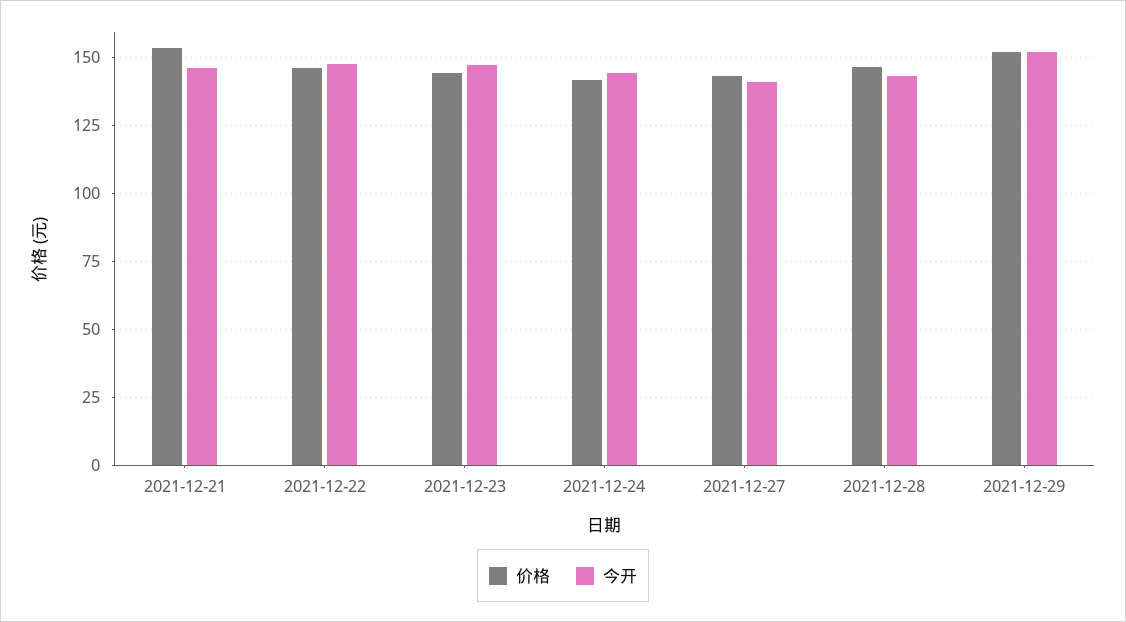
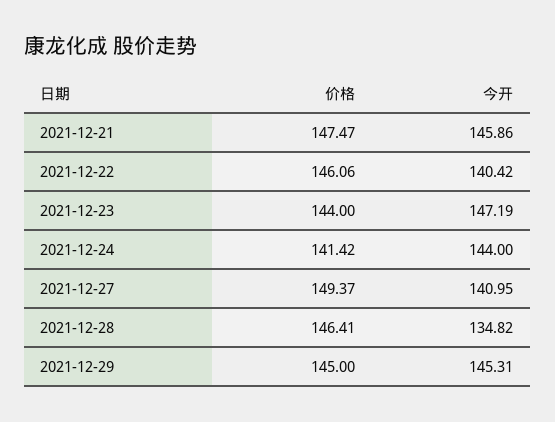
  {
    "价格": {
-     "2021-12-21": 152.5,
+     "2021-12-21": 147.47,
      "2021-12-22": 146.06,
      "2021-12-23": 144,
      "2021-12-24": 141.42,
-     "2021-12-27": 142.5,
+     "2021-12-27": 149.37,
      "2021-12-28": 146.41,
-     "2021-12-29": 152.5
+     "2021-12-29": 145
    },
    "今开": {
      "2021-12-21": 145.86,
-     "2021-12-22": 147.5,
+     "2021-12-22": 140.42,
      "2021-12-23": 147.19,
      "2021-12-24": 144,
      "2021-12-27": 140.95,
-     "2021-12-28": 142.5,
+     "2021-12-28": 134.82,
-     "2021-12-29": 152.5
+     "2021-12-29": 145.31
    }
  }

